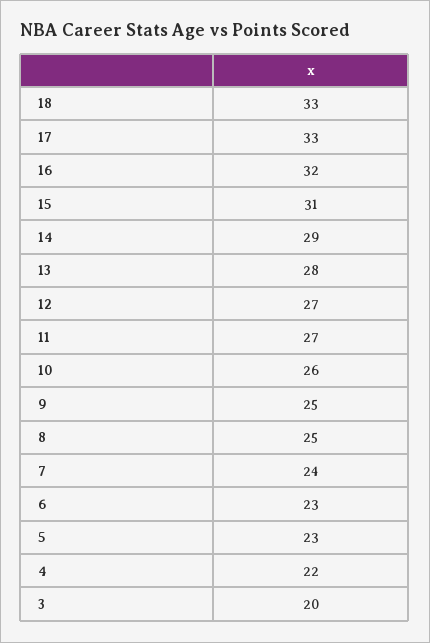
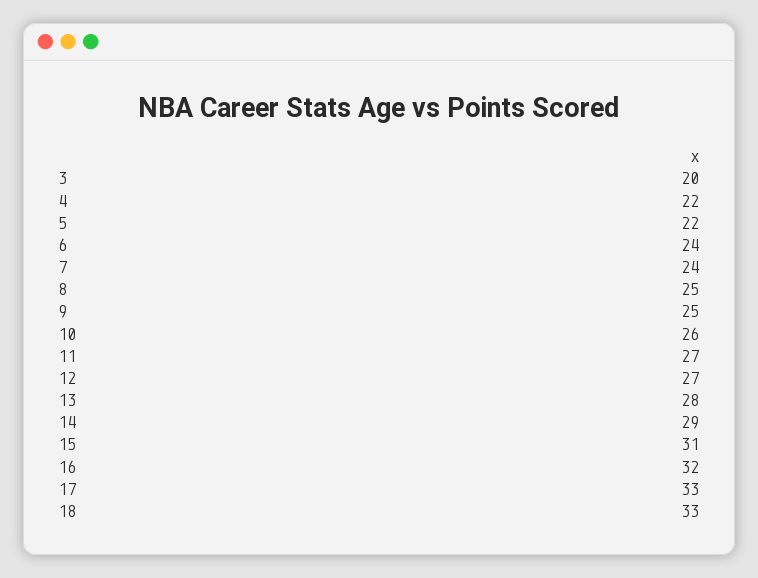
  {
    "18": 33,
    "17": 33,
    "16": 32,
    "15": 31,
    "14": 29,
    "13": 28,
    "12": 27,
    "11": 27,
    "10": 26,
    "9": 25,
    "8": 25,
    "7": 24,
-   "6": 23,
+   "6": 24,
-   "5": 23,
+   "5": 22,
    "4": 22,
    "3": 20
  }

